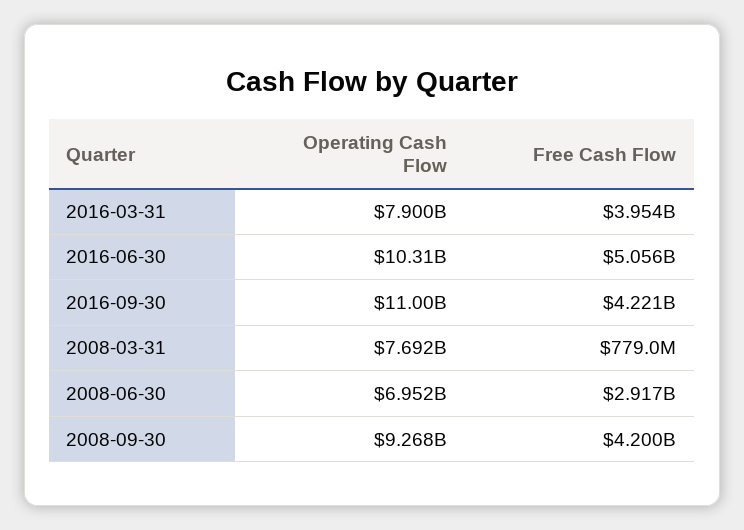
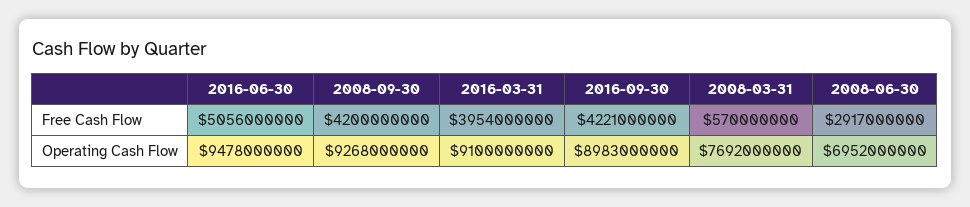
  {
    "Operating Cash Flow": {
-     "2016-03-31": 7900000000,
+     "2016-03-31": 9100000000,
-     "2016-06-30": 10310000000,
+     "2016-06-30": 9478000000,
-     "2016-09-30": 11000000000,
+     "2016-09-30": 8983000000,
      "2008-03-31": 7692000000,
      "2008-06-30": 6952000000,
      "2008-09-30": 9268000000
    },
    "Free Cash Flow": {
      "2016-03-31": 3954000000,
      "2016-06-30": 5056000000,
      "2016-09-30": 4221000000,
-     "2008-03-31": 779000000,
+     "2008-03-31": 570000000,
      "2008-06-30": 2917000000,
      "2008-09-30": 4200000000
    }
  }

